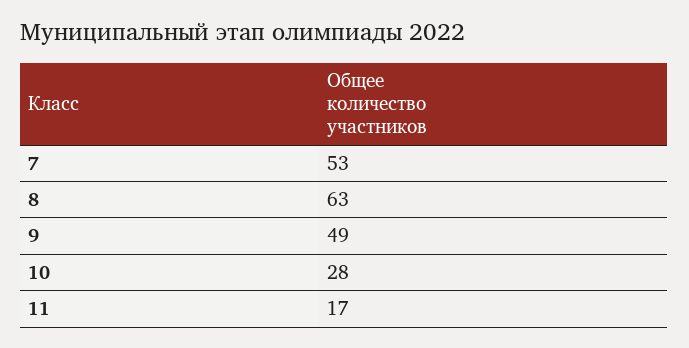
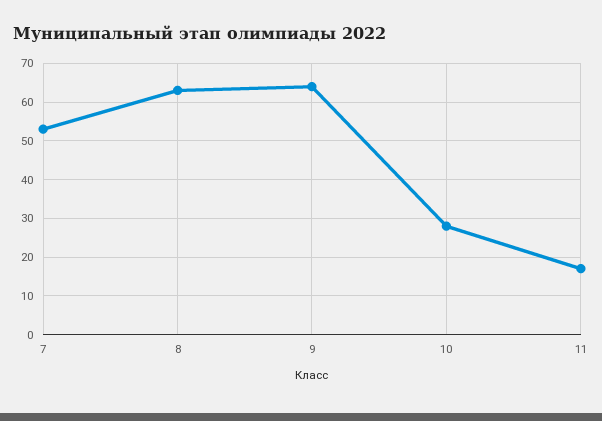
  {
    "7": 53,
    "8": 63,
-   "9": 49,
+   "9": 65,
    "10": 28,
    "11": 17
  }

